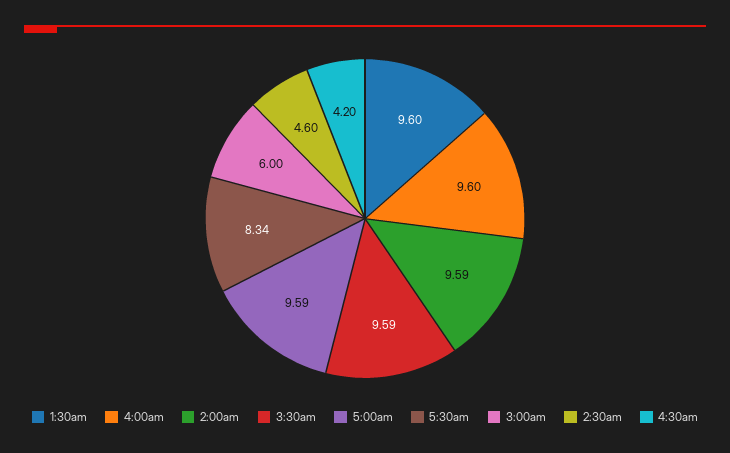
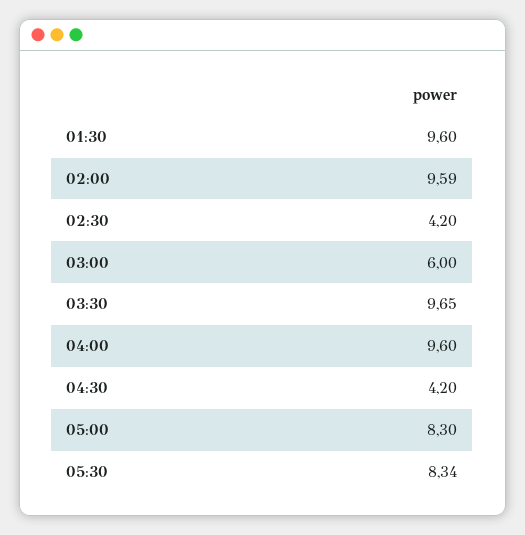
  {
    "1:30am": 9.6,
    "4:00am": 9.6,
    "2:00am": 9.59,
-   "3:30am": 9.59,
+   "3:30am": 9.65,
-   "5:00am": 9.59,
+   "5:00am": 8.3,
    "5:30am": 8.34,
    "3:00am": 6,
-   "2:30am": 4.6,
+   "2:30am": 4.2,
    "4:30am": 4.2
  }

